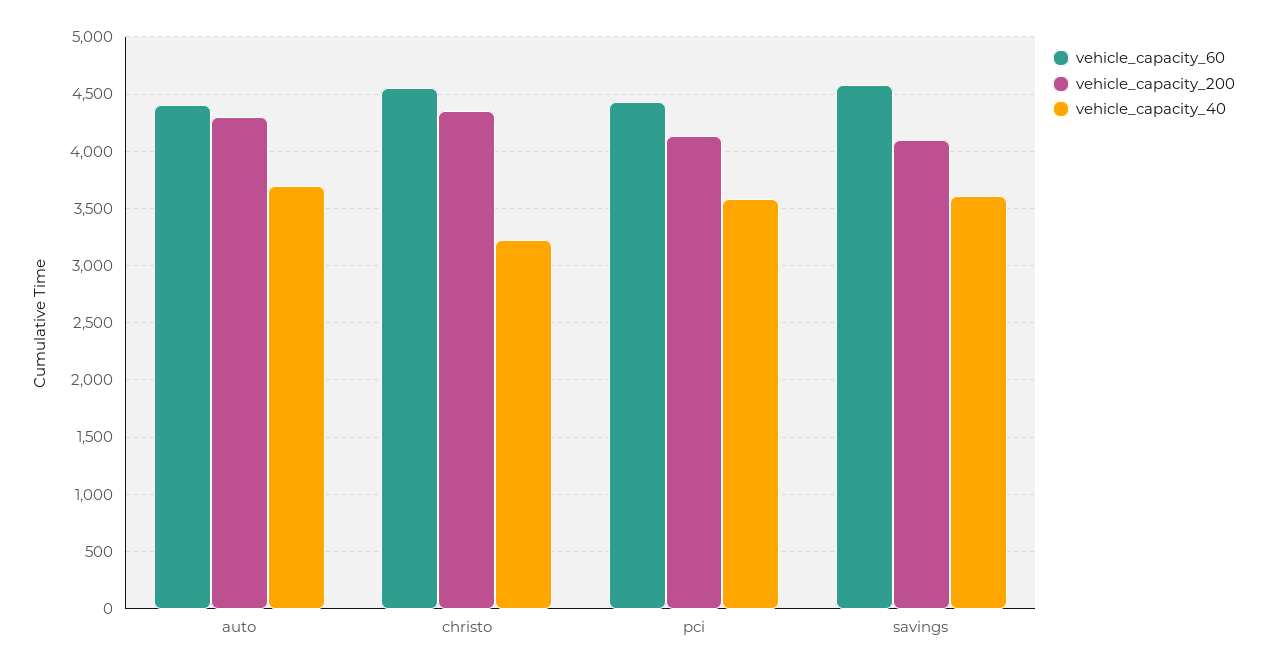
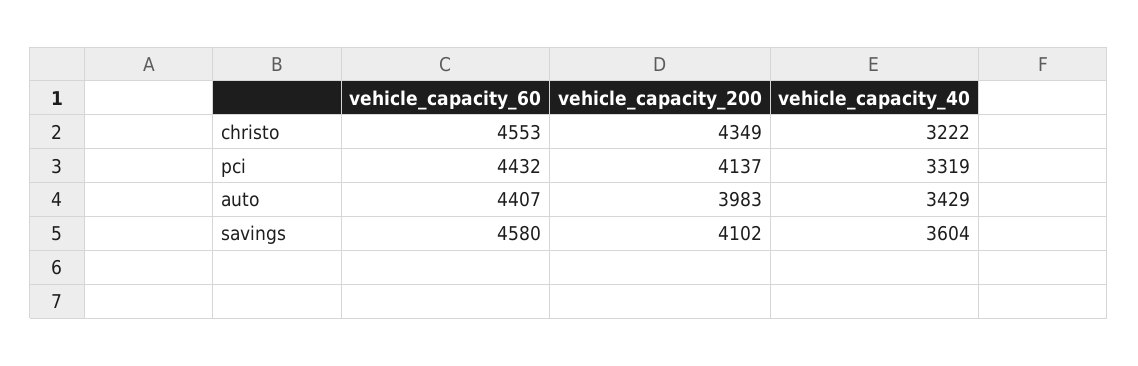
  {
    "vehicle_capacity_60": {
      "auto": 4407,
      "christo": 4553,
      "pci": 4432,
      "savings": 4580
    },
    "vehicle_capacity_200": {
-     "auto": 4300,
+     "auto": 3983,
      "christo": 4349,
      "pci": 4137,
      "savings": 4102
    },
    "vehicle_capacity_40": {
-     "auto": 3700,
+     "auto": 3429,
      "christo": 3222,
-     "pci": 3600,
+     "pci": 3319,
      "savings": 3604
    }
  }

